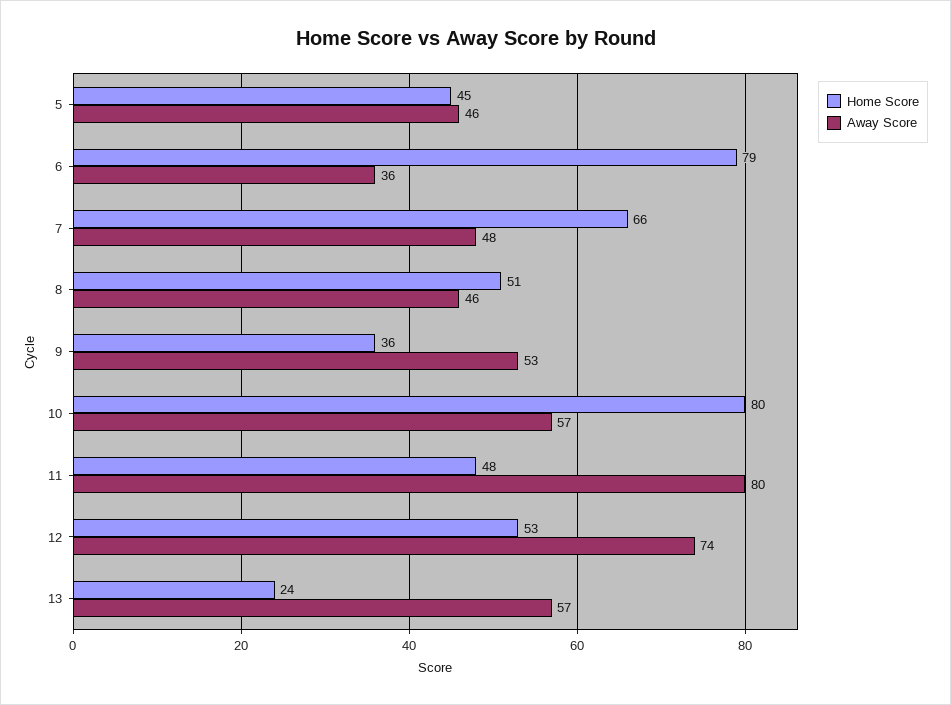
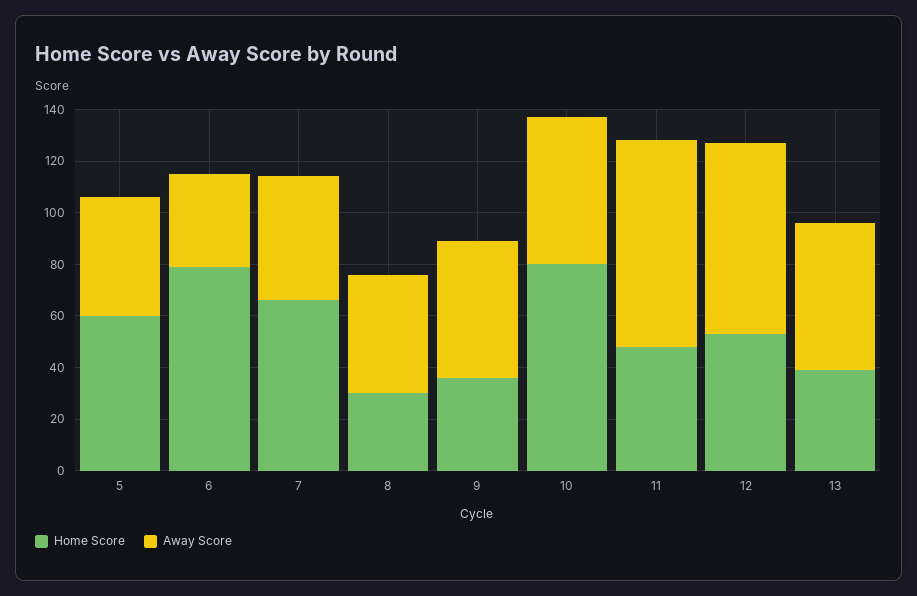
  {
    "Home Score": {
-     "5": 45,
+     "5": 60,
      "6": 79,
      "7": 66,
-     "8": 51,
+     "8": 30,
      "9": 36,
      "10": 80,
      "11": 48,
      "12": 53,
-     "13": 24
+     "13": 40
    },
    "Away Score": {
      "5": 46,
      "6": 36,
      "7": 48,
      "8": 46,
      "9": 53,
      "10": 57,
      "11": 80,
      "12": 74,
      "13": 57
    }
  }

